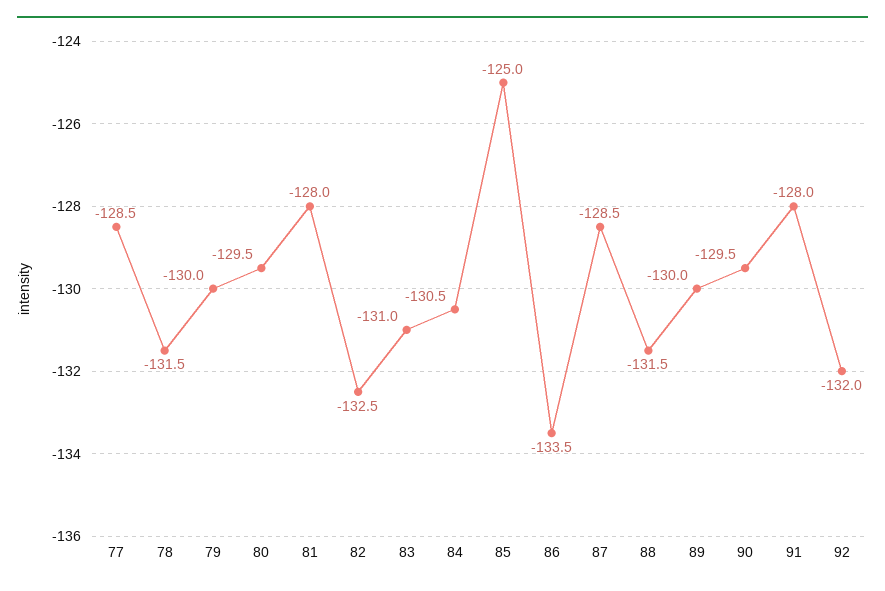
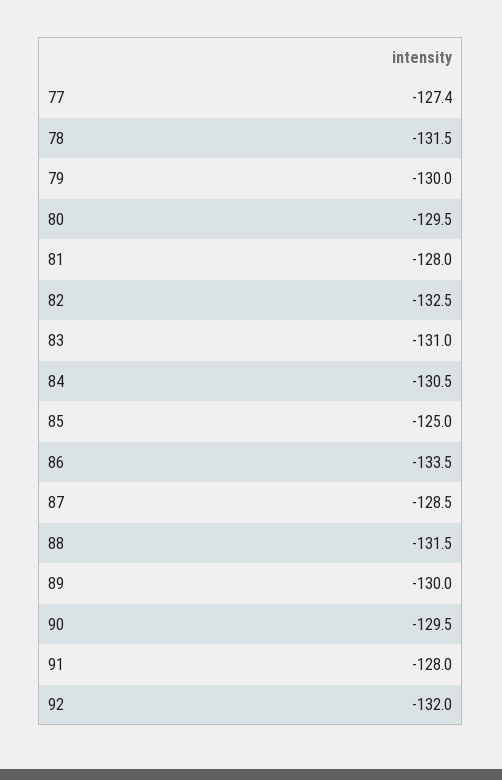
  {
-   "77": -128.5,
+   "77": -127.4,
    "78": -131.5,
    "79": -130,
    "80": -129.5,
    "81": -128,
    "82": -132.5,
    "83": -131,
    "84": -130.5,
    "85": -125,
    "86": -133.5,
    "87": -128.5,
    "88": -131.5,
    "89": -130,
    "90": -129.5,
    "91": -128,
    "92": -132
  }

